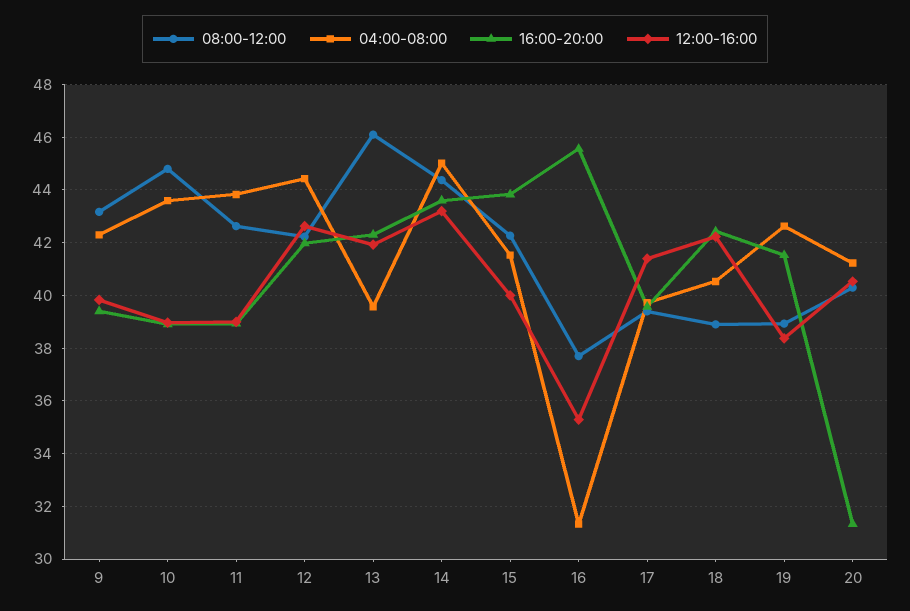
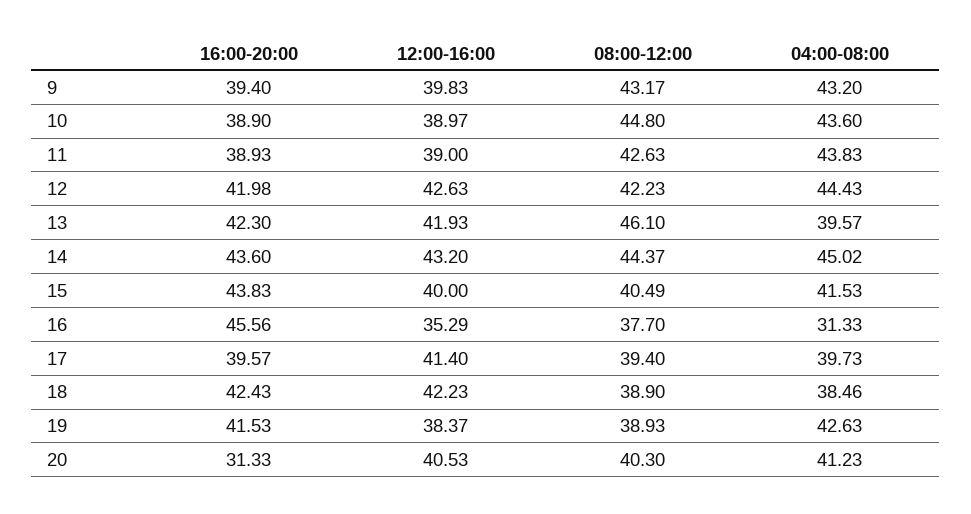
  {
    "08:00-12:00": {
      "9": 43.17,
      "10": 44.8,
      "11": 42.63,
      "12": 42.23,
      "13": 46.1,
      "14": 44.37,
-     "15": 42.25,
+     "15": 40.49,
      "16": 37.7,
      "17": 39.4,
      "18": 38.9,
      "19": 38.93,
      "20": 40.3
    },
    "04:00-08:00": {
-     "9": 42.25,
+     "9": 43.2,
      "10": 43.6,
      "11": 43.83,
      "12": 44.43,
      "13": 39.57,
      "14": 45.02,
      "15": 41.53,
      "16": 31.33,
      "17": 39.73,
-     "18": 40.5,
+     "18": 38.46,
      "19": 42.63,
      "20": 41.23
    },
    "16:00-20:00": {
      "9": 39.4,
      "10": 38.9,
      "11": 38.93,
      "12": 41.98,
      "13": 42.3,
      "14": 43.6,
      "15": 43.83,
      "16": 45.56,
      "17": 39.57,
      "18": 42.43,
      "19": 41.53,
      "20": 31.33
    },
    "12:00-16:00": {
      "9": 39.83,
      "10": 38.97,
      "11": 39,
      "12": 42.63,
      "13": 41.93,
      "14": 43.2,
      "15": 40,
      "16": 35.29,
      "17": 41.4,
      "18": 42.23,
      "19": 38.37,
      "20": 40.53
    }
  }

